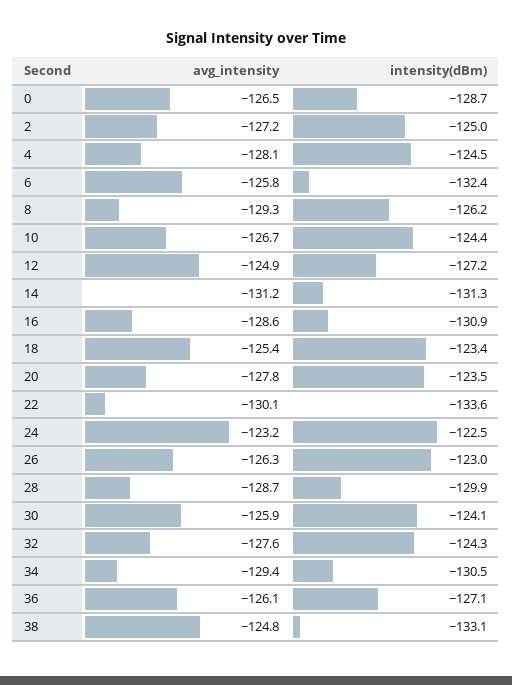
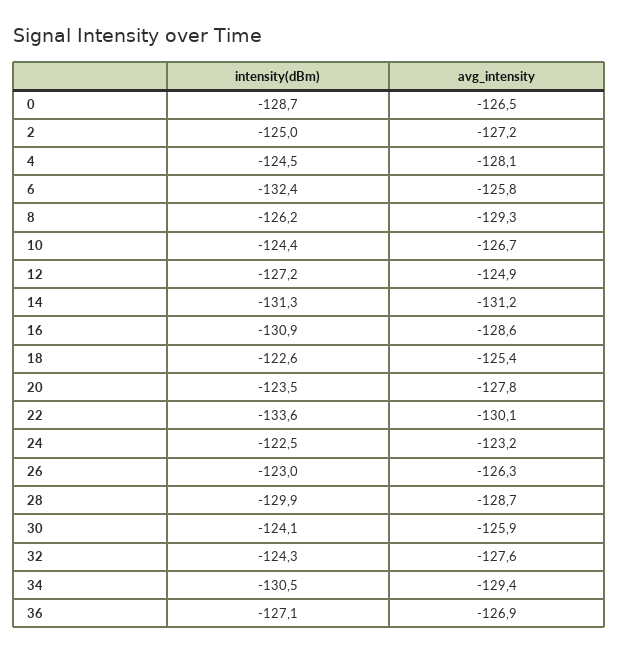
  {
    "avg_intensity": {
      "0": -126.5,
      "2": -127.2,
      "4": -128.1,
      "6": -125.8,
      "8": -129.3,
      "10": -126.7,
      "12": -124.9,
      "14": -131.2,
      "16": -128.6,
      "18": -125.4,
      "20": -127.8,
      "22": -130.1,
      "24": -123.2,
      "26": -126.3,
      "28": -128.7,
      "30": -125.9,
      "32": -127.6,
      "34": -129.4,
-     "36": -126.1,
+     "36": -126.9
-     "38": -124.8
    },
    "intensity(dBm)": {
      "0": -128.7,
      "2": -125,
      "4": -124.5,
      "6": -132.4,
      "8": -126.2,
      "10": -124.4,
      "12": -127.2,
      "14": -131.3,
      "16": -130.9,
-     "18": -123.4,
+     "18": -122.6,
      "20": -123.5,
      "22": -133.6,
      "24": -122.5,
      "26": -123,
      "28": -129.9,
      "30": -124.1,
      "32": -124.3,
      "34": -130.5,
-     "36": -127.1,
+     "36": -127.1
-     "38": -133.1
    }
  }

